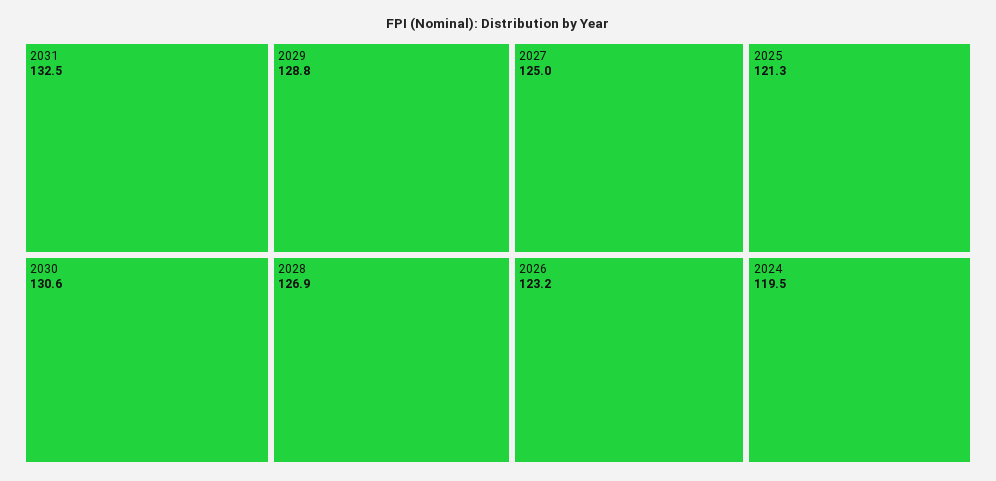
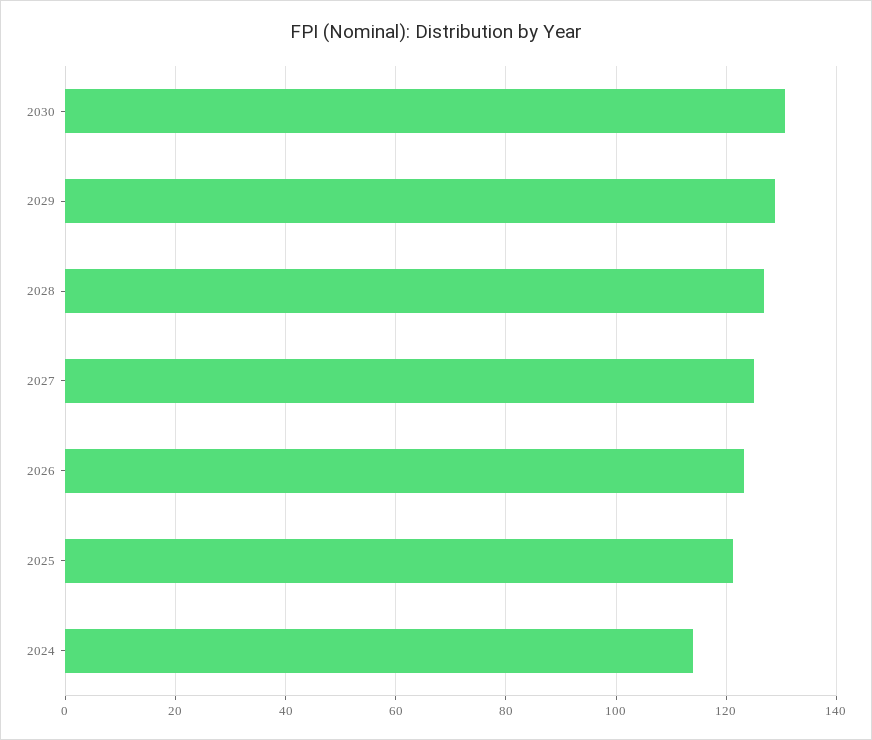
  {
-   "2031": 132.5,
    "2030": 130.6,
    "2029": 128.8,
    "2028": 126.9,
    "2027": 125,
    "2026": 123.2,
    "2025": 121.3,
-   "2024": 119.5
+   "2024": 114
  }

